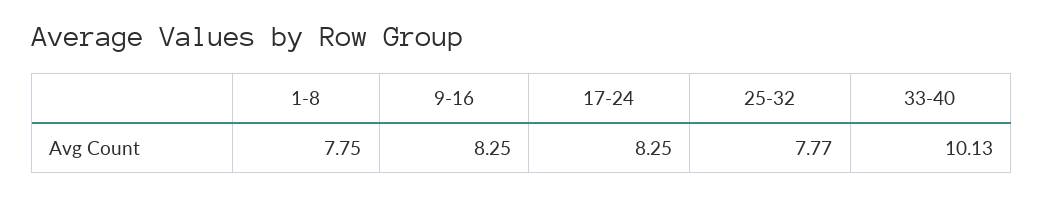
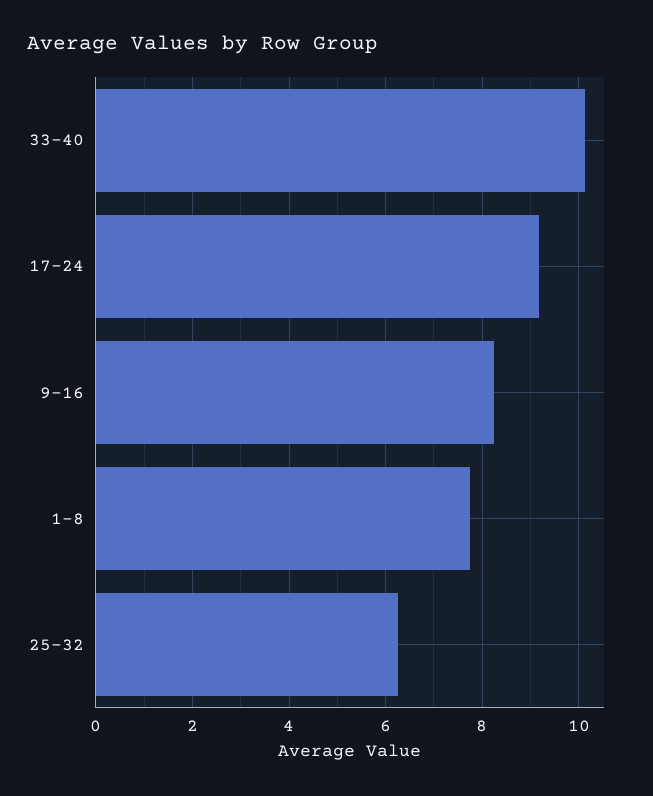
  {
    "1-8": 7.75,
    "9-16": 8.25,
-   "17-24": 8.25,
+   "17-24": 9.2,
-   "25-32": 7.77,
+   "25-32": 6.2,
    "33-40": 10.13
  }

